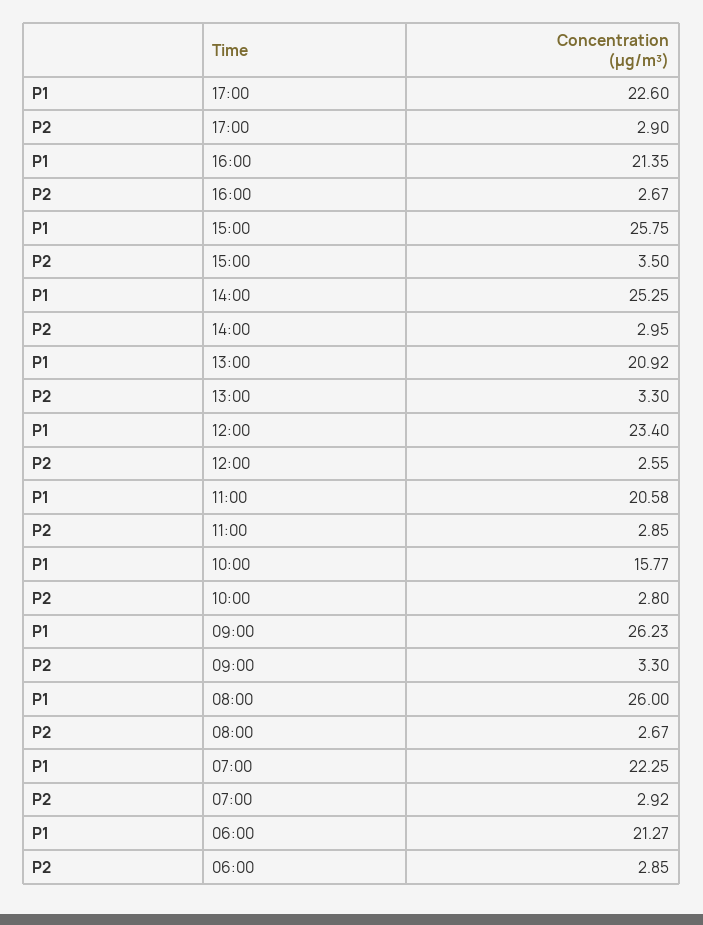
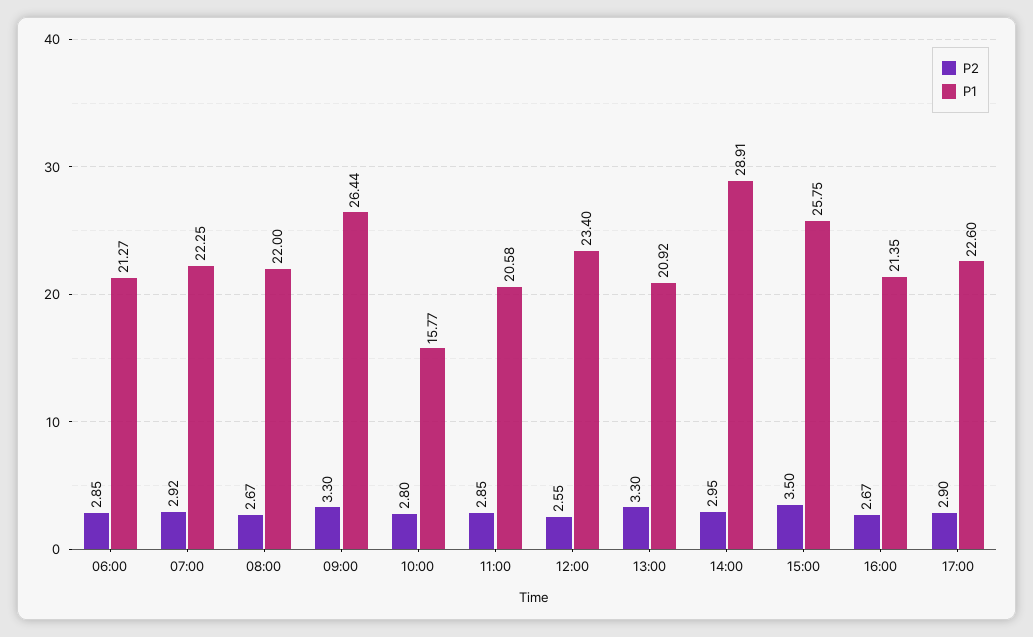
  {
    "P1": {
      "17:00": 22.6,
      "16:00": 21.35,
      "15:00": 25.75,
-     "14:00": 25.25,
+     "14:00": 28.91,
      "13:00": 20.92,
      "12:00": 23.4,
      "11:00": 20.58,
      "10:00": 15.77,
-     "09:00": 26.23,
+     "09:00": 26.44,
-     "08:00": 26,
+     "08:00": 22,
      "07:00": 22.25,
      "06:00": 21.27
    },
    "P2": {
      "17:00": 2.9,
      "16:00": 2.67,
      "15:00": 3.5,
      "14:00": 2.95,
      "13:00": 3.3,
      "12:00": 2.55,
      "11:00": 2.85,
      "10:00": 2.8,
      "09:00": 3.3,
      "08:00": 2.67,
      "07:00": 2.92,
      "06:00": 2.85
    }
  }

